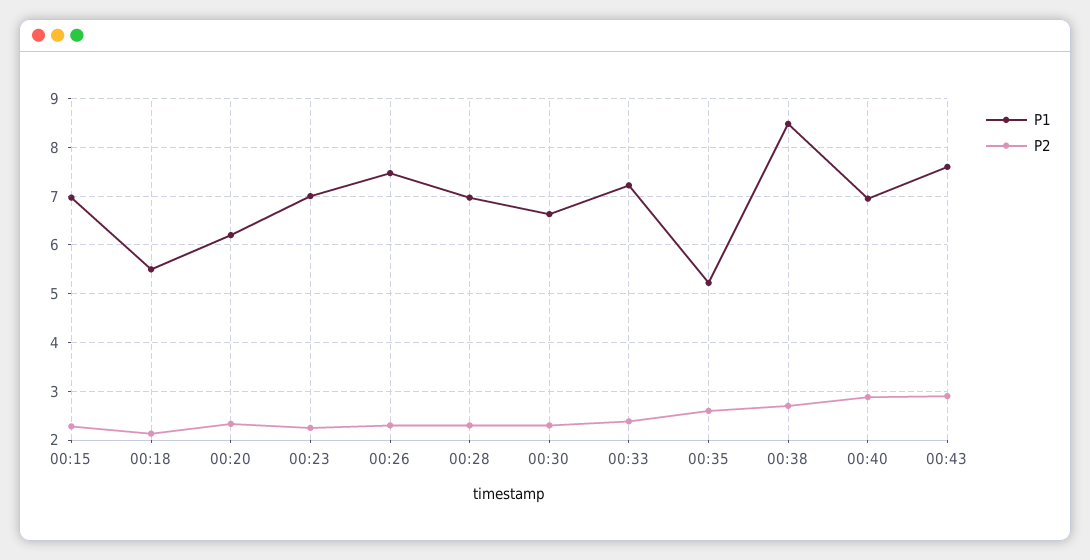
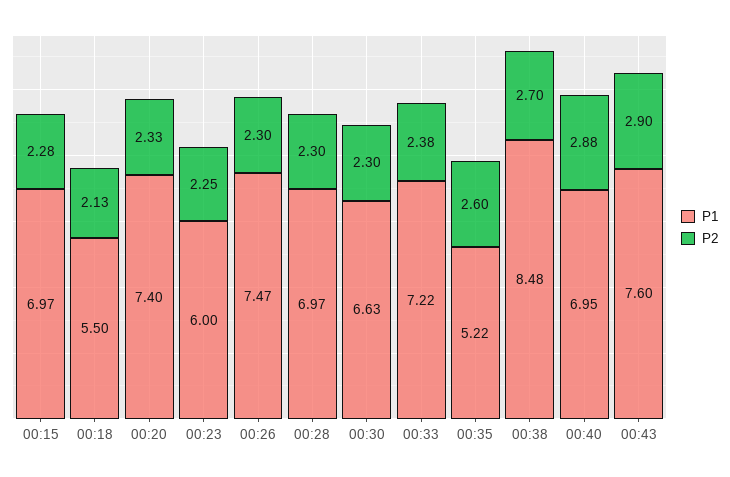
  {
    "P1": {
      "00:15": 6.97,
      "00:18": 5.5,
-     "00:20": 6.2,
+     "00:20": 7.4,
-     "00:23": 7,
+     "00:23": 6,
      "00:26": 7.47,
      "00:28": 6.97,
      "00:30": 6.63,
      "00:33": 7.22,
      "00:35": 5.22,
      "00:38": 8.48,
      "00:40": 6.95,
      "00:43": 7.6
    },
    "P2": {
      "00:15": 2.28,
      "00:18": 2.13,
      "00:20": 2.33,
      "00:23": 2.25,
      "00:26": 2.3,
      "00:28": 2.3,
      "00:30": 2.3,
      "00:33": 2.38,
      "00:35": 2.6,
      "00:38": 2.7,
      "00:40": 2.88,
      "00:43": 2.9
    }
  }

